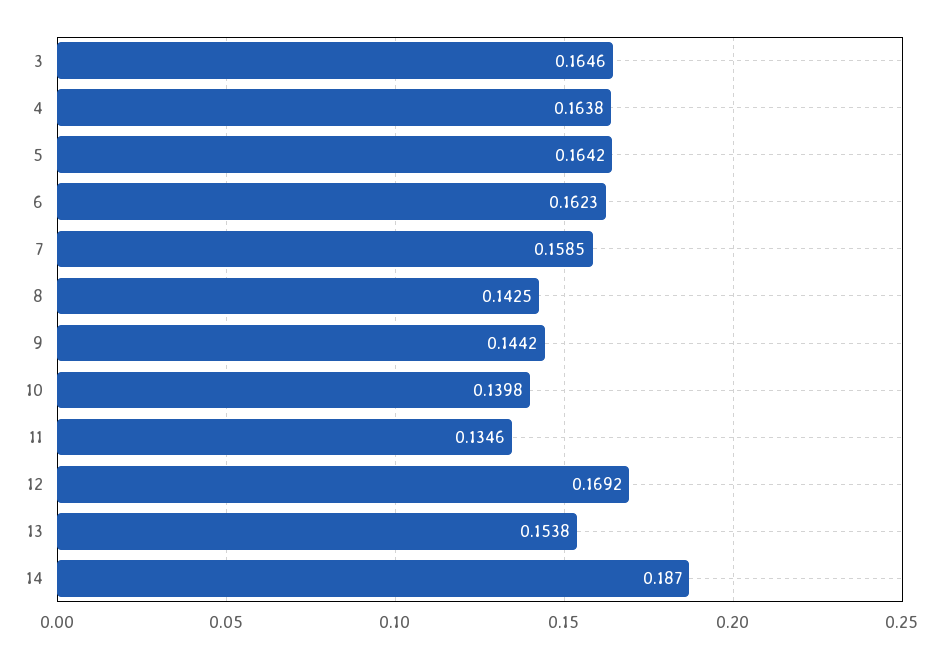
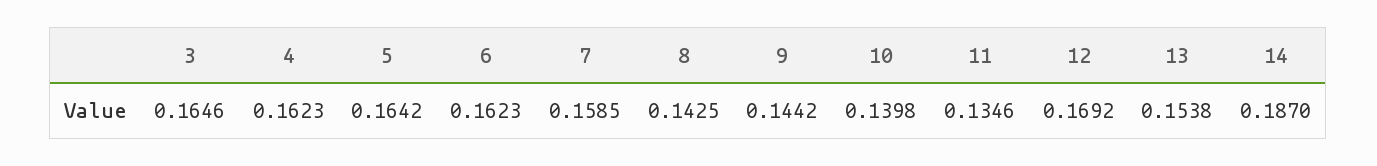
  {
    "3": 0.1646,
-   "4": 0.1638,
+   "4": 0.1623,
    "5": 0.1642,
    "6": 0.1623,
    "7": 0.1585,
    "8": 0.1425,
    "9": 0.1442,
    "10": 0.1398,
    "11": 0.1346,
    "12": 0.1692,
    "13": 0.1538,
    "14": 0.187
  }

